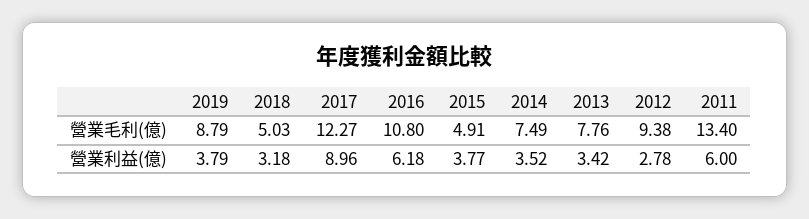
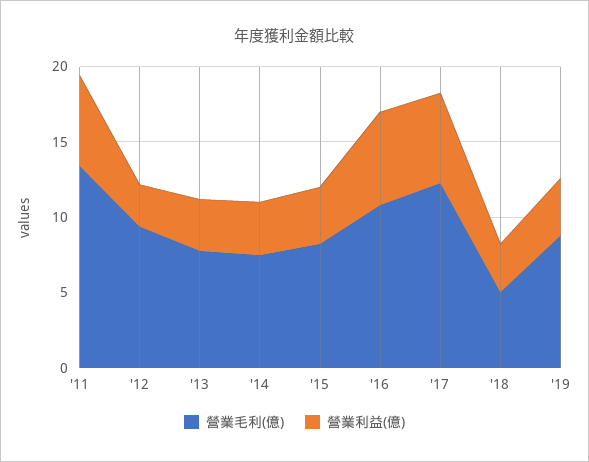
  {
    "營業毛利(億)": {
      "2019": 8.79,
      "2018": 5.03,
      "2017": 12.27,
      "2016": 10.8,
-     "2015": 4.91,
+     "2015": 8,
      "2014": 7.49,
      "2013": 7.76,
      "2012": 9.38,
      "2011": 13.4
    },
    "營業利益(億)": {
      "2019": 3.79,
      "2018": 3.18,
-     "2017": 8.96,
+     "2017": 6,
      "2016": 6.18,
      "2015": 3.77,
      "2014": 3.52,
      "2013": 3.42,
      "2012": 2.78,
      "2011": 6
    }
  }

